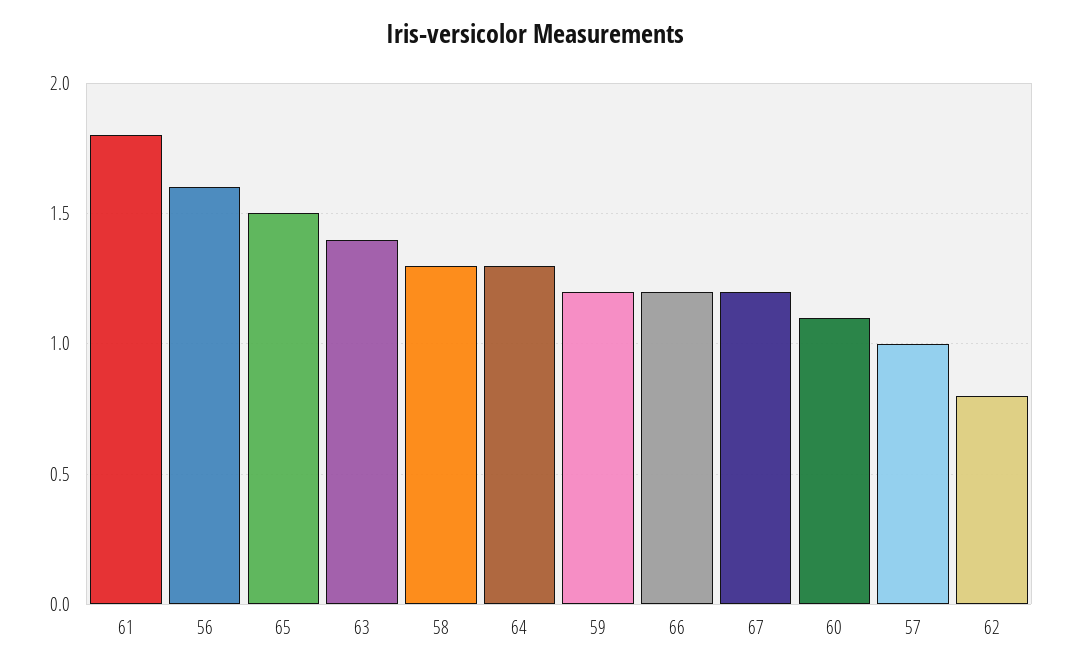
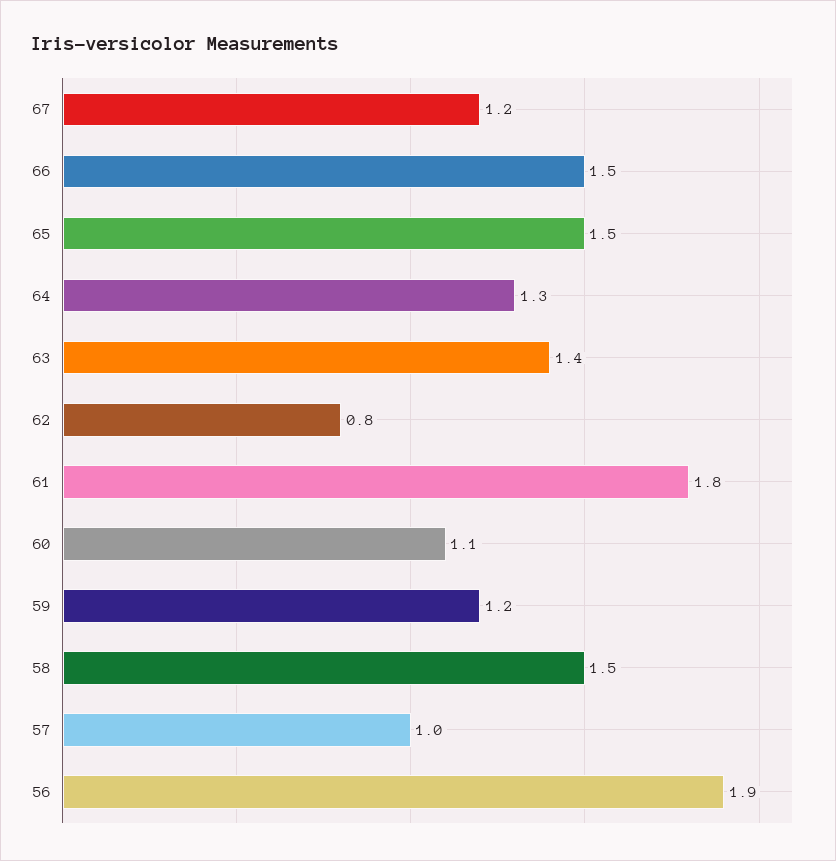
  {
    "61": 1.8,
-   "56": 1.6,
+   "56": 1.9,
    "65": 1.5,
    "63": 1.4,
-   "58": 1.3,
+   "58": 1.5,
    "64": 1.3,
    "59": 1.2,
-   "66": 1.2,
+   "66": 1.5,
    "67": 1.2,
    "60": 1.1,
    "57": 1,
    "62": 0.8
  }

